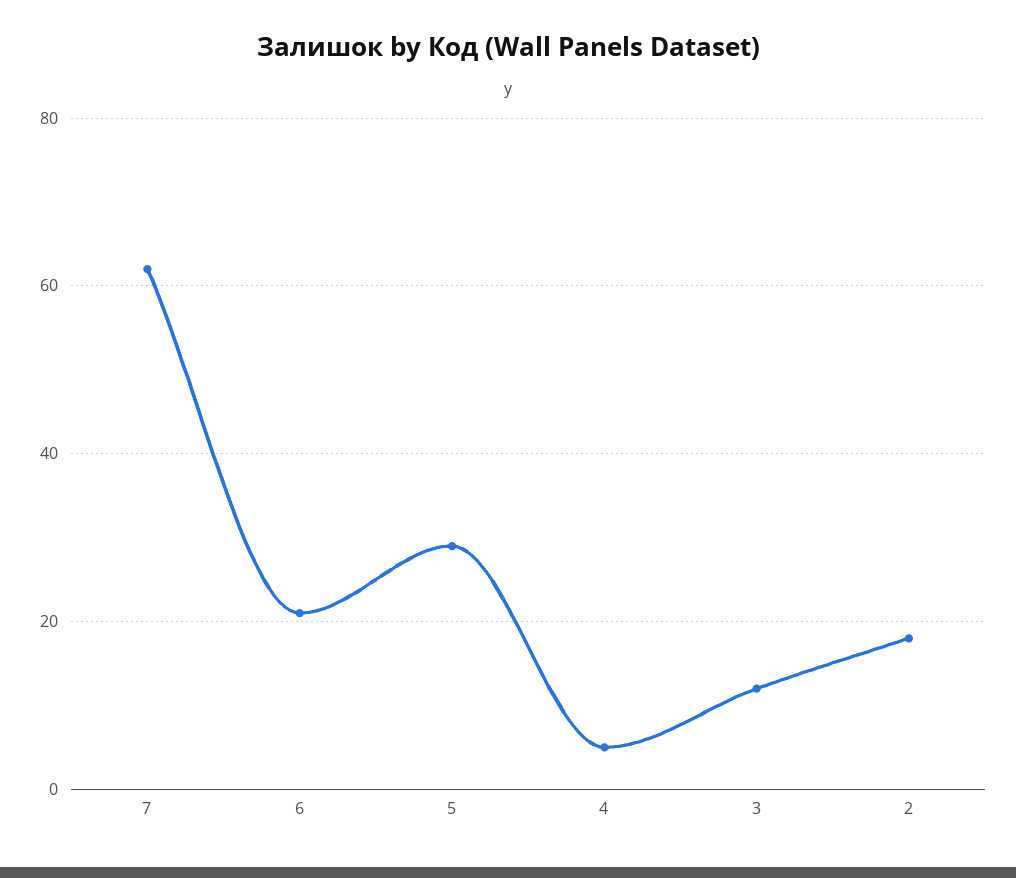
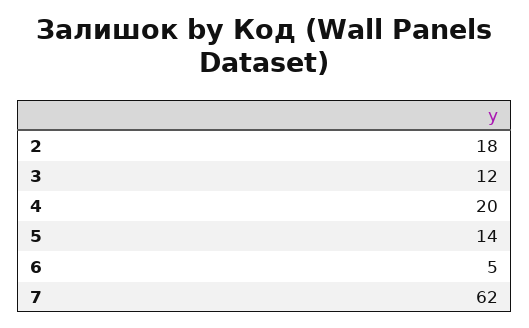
  {
    "7": 62,
-   "6": 20,
+   "6": 5,
-   "5": 30,
+   "5": 14,
-   "4": 5,
+   "4": 20,
    "3": 12,
    "2": 18
  }

